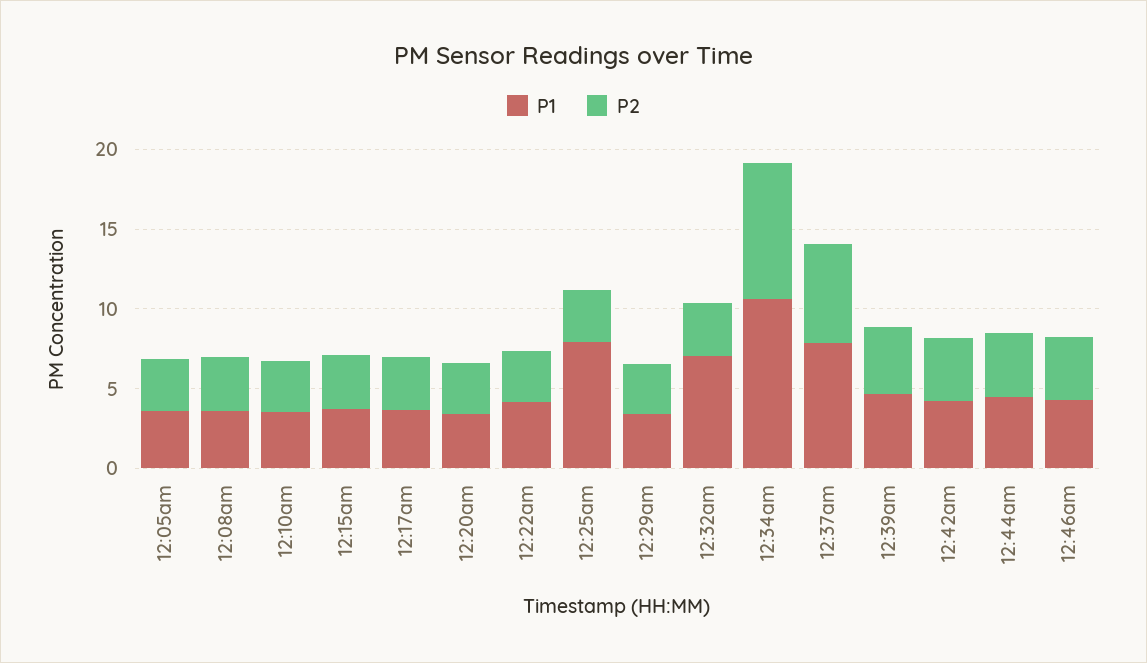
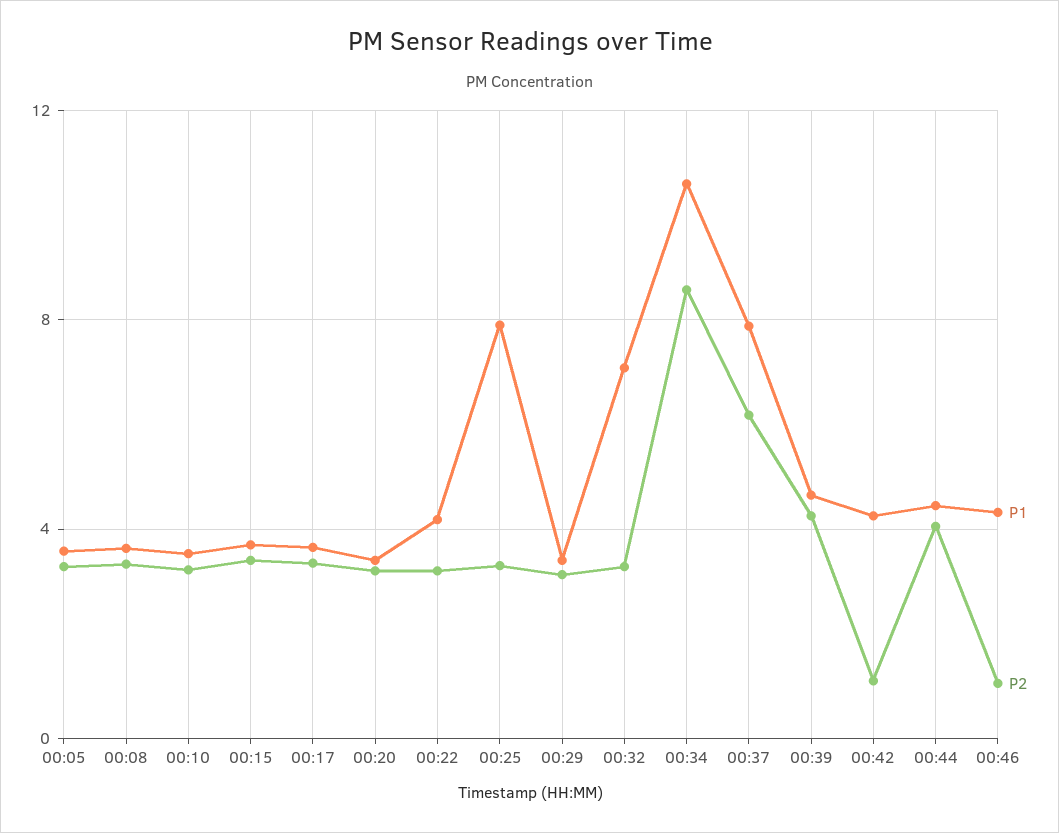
  {
    "P1": {
      "12:05am": 3.5,
      "12:08am": 3.5,
      "12:10am": 3.5,
      "12:15am": 3.5,
      "12:17am": 3.5,
      "12:20am": 3.5,
      "12:22am": 4,
      "12:25am": 8,
      "12:29am": 3.5,
      "12:32am": 7,
      "12:34am": 10.5,
      "12:37am": 8,
      "12:39am": 4.5,
      "12:42am": 4.5,
      "12:44am": 4.5,
      "12:46am": 4.5
    },
    "P2": {
      "12:05am": 3.5,
      "12:08am": 3.5,
      "12:10am": 3,
      "12:15am": 3.5,
      "12:17am": 3.5,
      "12:20am": 3,
      "12:22am": 3,
      "12:25am": 3.5,
      "12:29am": 3,
      "12:32am": 3.5,
      "12:34am": 8.5,
      "12:37am": 6,
      "12:39am": 4.5,
-     "12:42am": 4,
+     "12:42am": 1,
      "12:44am": 4,
-     "12:46am": 4
+     "12:46am": 1
    }
  }

